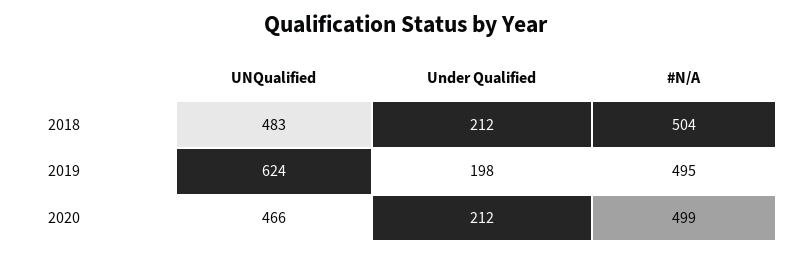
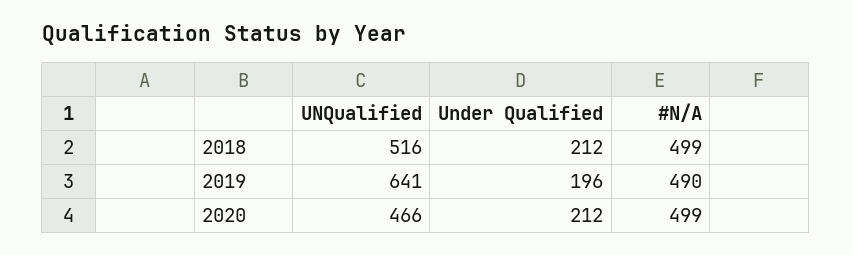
  {
    "UNQualified": {
-     "2018": 483,
+     "2018": 516,
-     "2019": 624,
+     "2019": 641,
      "2020": 466
    },
    "Under Qualified": {
      "2018": 212,
-     "2019": 198,
+     "2019": 196,
      "2020": 212
    },
    "#N/A": {
-     "2018": 504,
+     "2018": 499,
-     "2019": 495,
+     "2019": 490,
      "2020": 499
    }
  }

